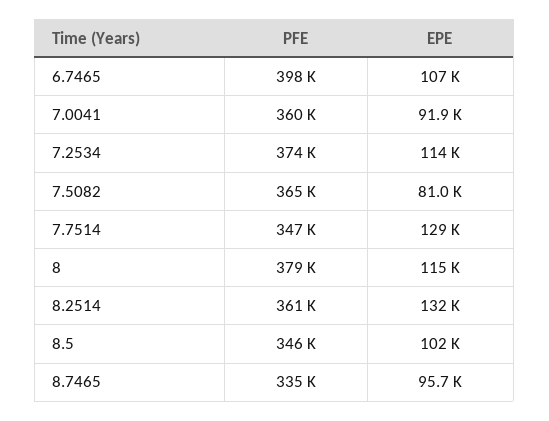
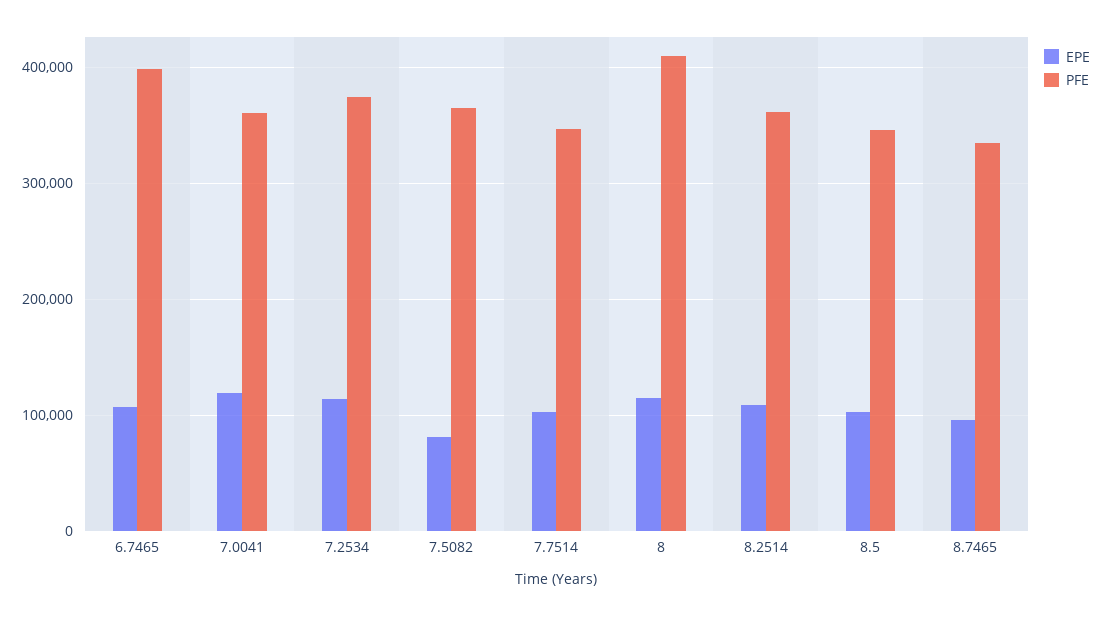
  {
    "PFE": {
      "6.7465": 398000,
      "7.0041": 360000,
      "7.2534": 374000,
      "7.5082": 365000,
      "7.7514": 347000,
-     "8": 379000,
+     "8": 410000,
      "8.2514": 361000,
      "8.5": 346000,
      "8.7465": 335000
    },
    "EPE": {
      "6.7465": 107000,
-     "7.0041": 91900,
+     "7.0041": 120000,
      "7.2534": 114000,
      "7.5082": 81000,
-     "7.7514": 129000,
+     "7.7514": 100000,
      "8": 115000,
-     "8.2514": 132000,
+     "8.2514": 110000,
      "8.5": 102000,
      "8.7465": 95700
    }
  }

